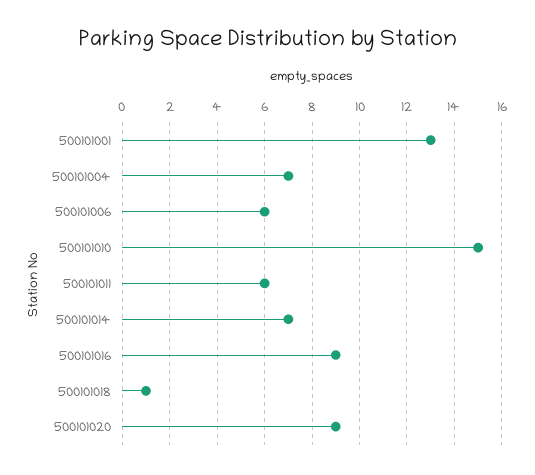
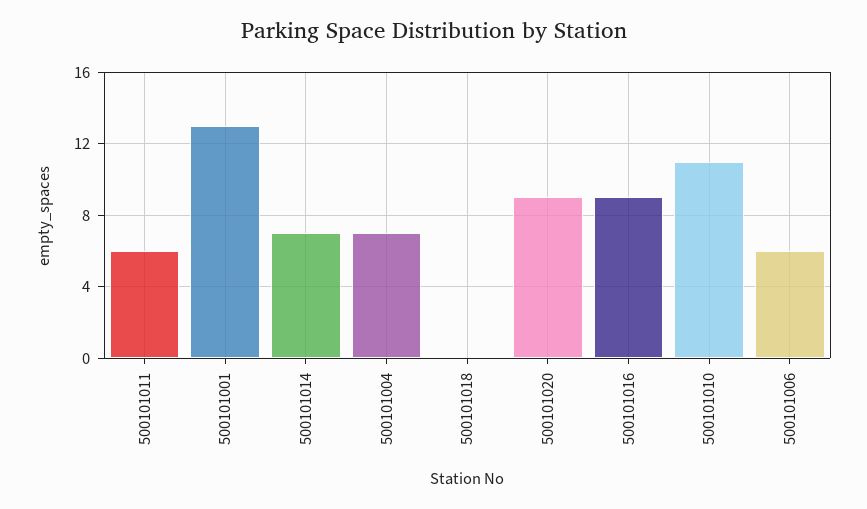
  {
    "500101001": 13,
    "500101004": 7,
    "500101006": 6,
-   "500101010": 15,
+   "500101010": 11,
    "500101011": 6,
    "500101014": 7,
    "500101016": 9,
-   "500101018": 1,
+   "500101018": 0,
    "500101020": 9
  }

